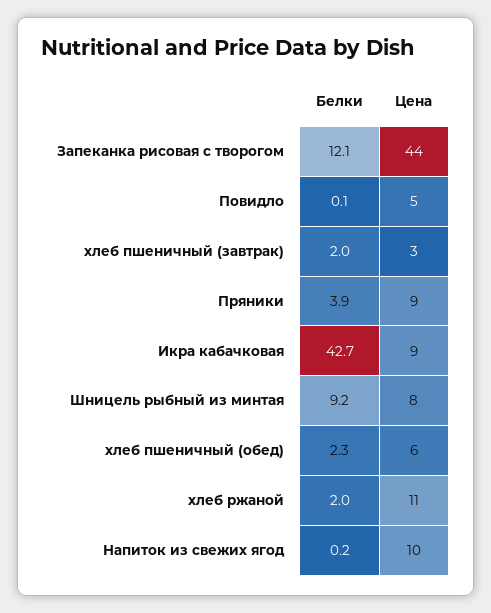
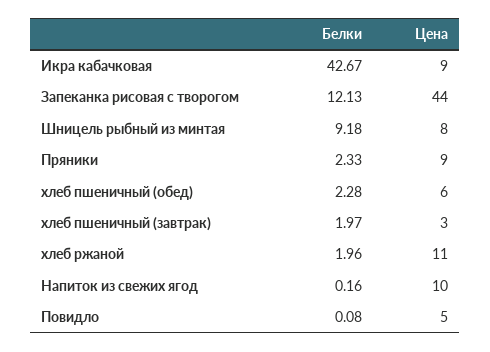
  {
    "Белки": {
      "Запеканка рисовая с творогом": 12.13,
      "Повидло": 0.08,
      "хлеб пшеничный (завтрак)": 1.97,
-     "Пряники": 3.9,
+     "Пряники": 2.33,
      "Икра кабачковая": 42.67,
      "Шницель рыбный из минтая": 9.18,
      "хлеб пшеничный (обед)": 2.28,
      "хлеб ржаной": 1.96,
      "Напиток из свежих ягод": 0.16
    },
    "Цена": {
      "Запеканка рисовая с творогом": 44,
      "Повидло": 5,
      "хлеб пшеничный (завтрак)": 3,
      "Пряники": 9,
      "Икра кабачковая": 9,
      "Шницель рыбный из минтая": 8,
      "хлеб пшеничный (обед)": 6,
      "хлеб ржаной": 11,
      "Напиток из свежих ягод": 10
    }
  }

